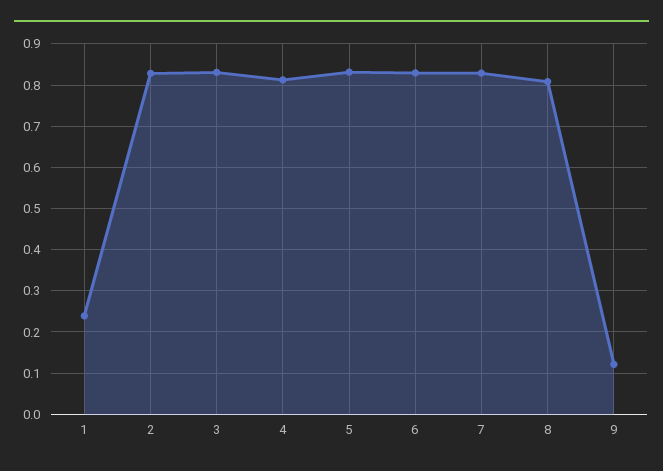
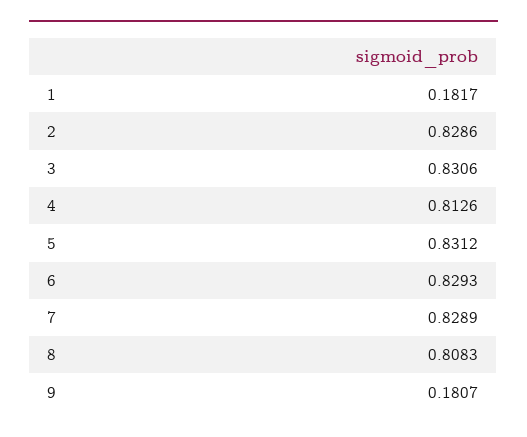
  {
-   "1": 0.24,
+   "1": 0.1817,
    "2": 0.8286,
    "3": 0.8306,
    "4": 0.8126,
    "5": 0.8312,
    "6": 0.8293,
    "7": 0.8289,
    "8": 0.8083,
-   "9": 0.12
+   "9": 0.1807
  }

